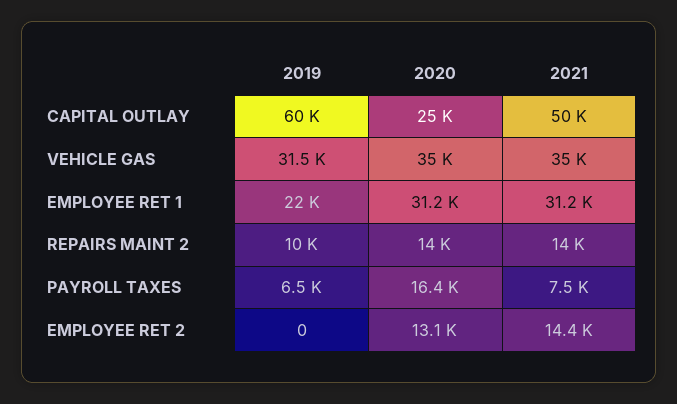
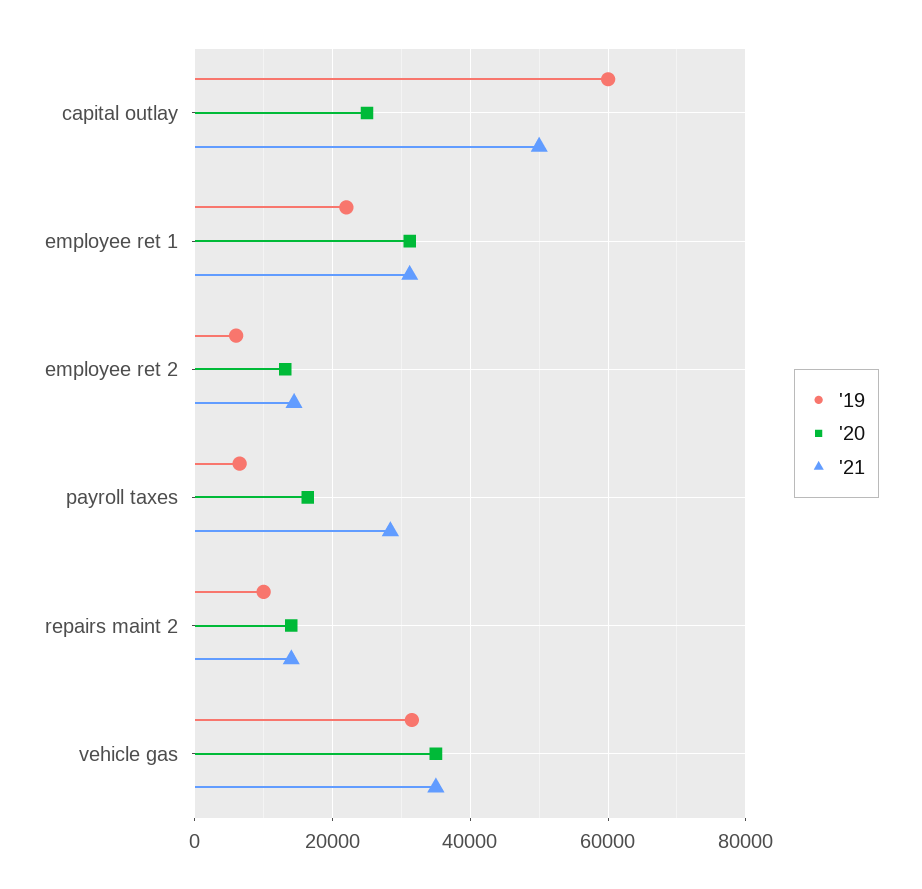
  {
    "2019": {
      "CAPITAL OUTLAY": 60000,
      "VEHICLE GAS": 31500,
      "EMPLOYEE RET 1": 22000,
      "REPAIRS MAINT 2": 10000,
      "PAYROLL TAXES": 6500,
-     "EMPLOYEE RET 2": 0
+     "EMPLOYEE RET 2": 6000
    },
    "2020": {
      "CAPITAL OUTLAY": 25000,
      "VEHICLE GAS": 35000,
      "EMPLOYEE RET 1": 31200,
      "REPAIRS MAINT 2": 14000,
      "PAYROLL TAXES": 16400,
      "EMPLOYEE RET 2": 13100
    },
    "2021": {
      "CAPITAL OUTLAY": 50000,
      "VEHICLE GAS": 35000,
      "EMPLOYEE RET 1": 31200,
      "REPAIRS MAINT 2": 14000,
-     "PAYROLL TAXES": 7500,
+     "PAYROLL TAXES": 28000,
      "EMPLOYEE RET 2": 14400
    }
  }

